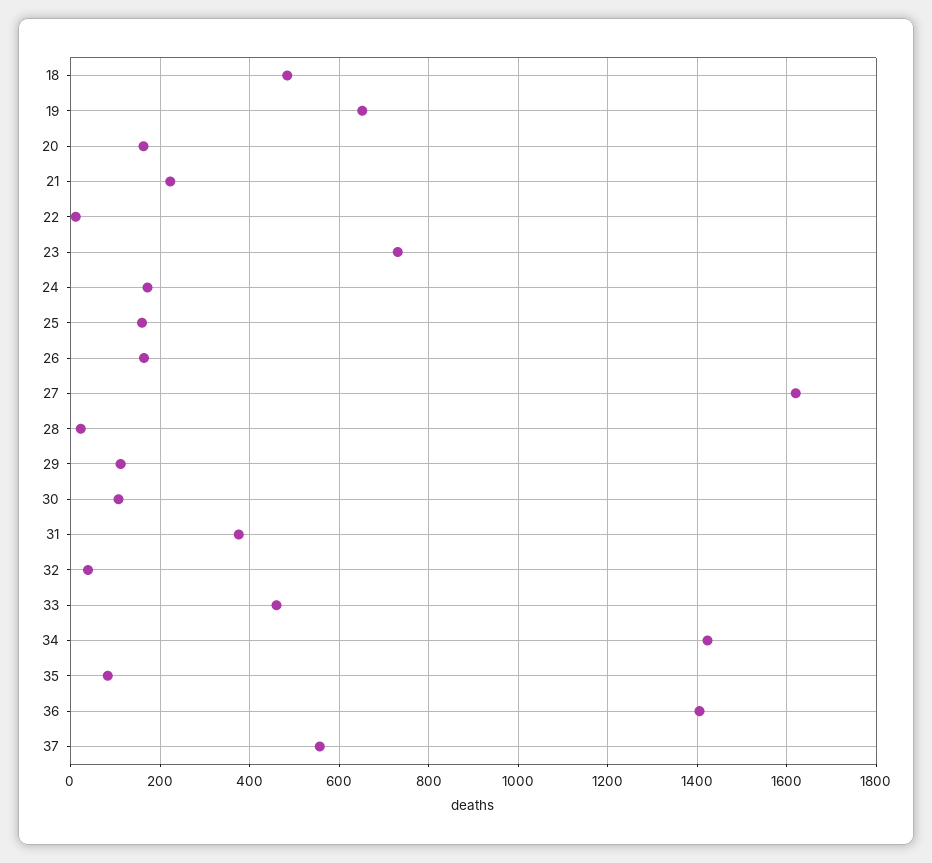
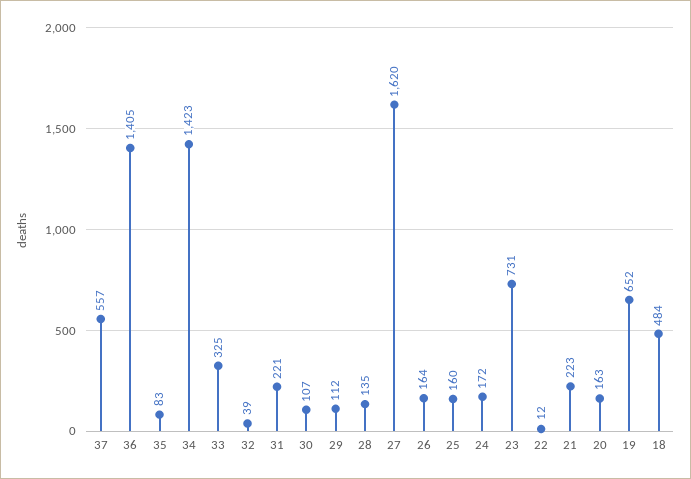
  {
    "18": 484,
    "19": 652,
    "20": 163,
    "21": 223,
    "22": 12,
    "23": 731,
    "24": 172,
    "25": 160,
    "26": 164,
    "27": 1620,
-   "28": 20,
+   "28": 135,
    "29": 112,
    "30": 107,
-   "31": 380,
+   "31": 221,
    "32": 39,
-   "33": 460,
+   "33": 325,
    "34": 1423,
    "35": 83,
    "36": 1405,
    "37": 557
  }

